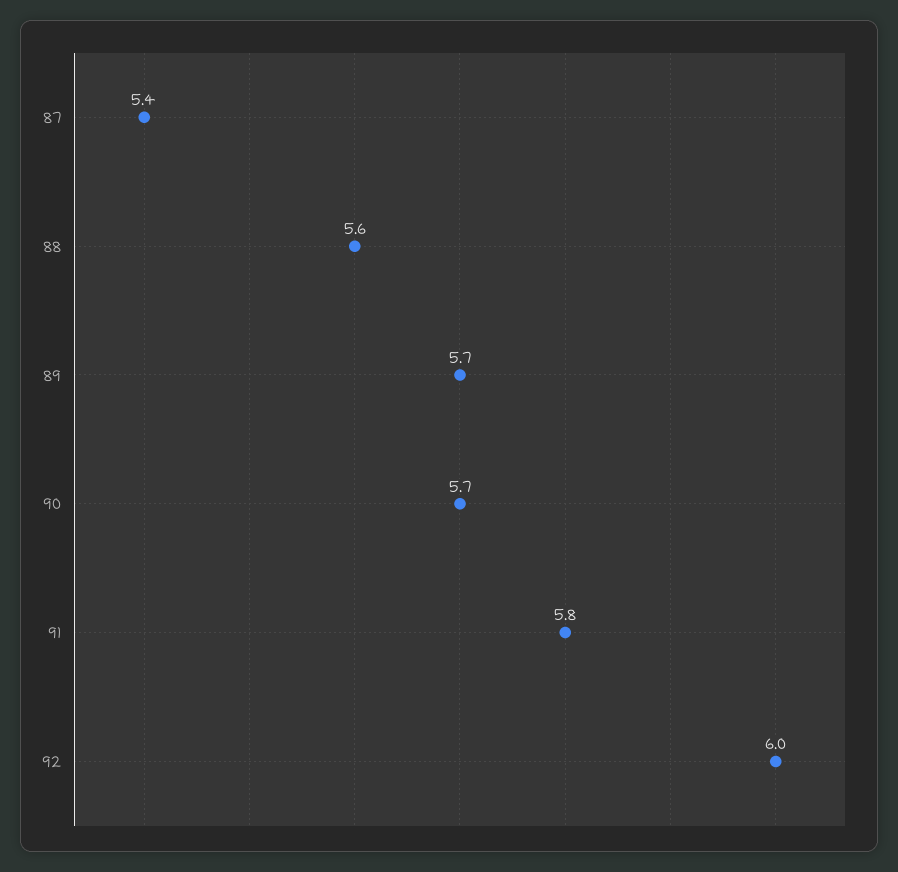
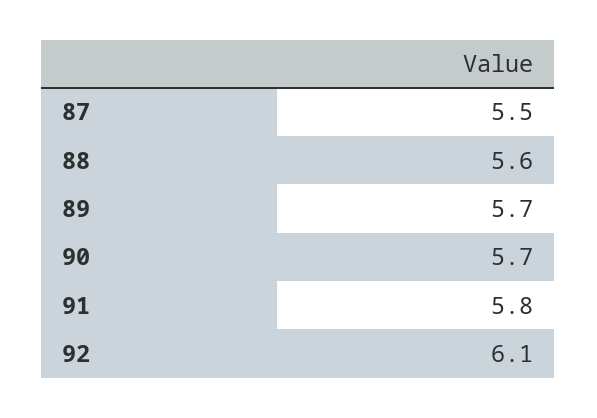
  {
-   "87": 5.4,
+   "87": 5.5,
    "88": 5.6,
    "89": 5.7,
    "90": 5.7,
    "91": 5.8,
-   "92": 6
+   "92": 6.1
  }

